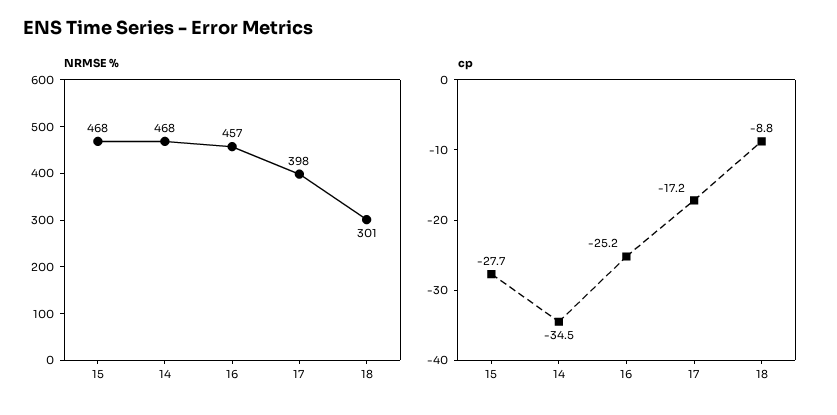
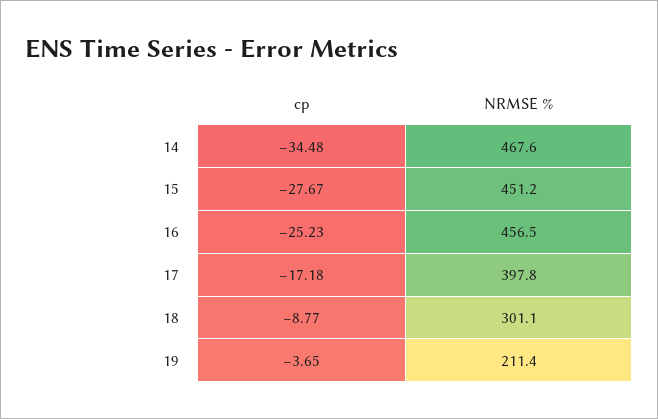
  {
    "NRMSE %": {
-     "15": 468,
+     "15": 451.2,
      "14": 467.6,
      "16": 456.5,
      "17": 397.8,
-     "18": 301.1
+     "18": 301.1,
+     "19": 211.4
    },
    "cp": {
      "15": -27.67,
      "14": -34.48,
      "16": -25.23,
      "17": -17.18,
-     "18": -8.77
+     "18": -8.77,
+     "19": -3.65
    }
  }

